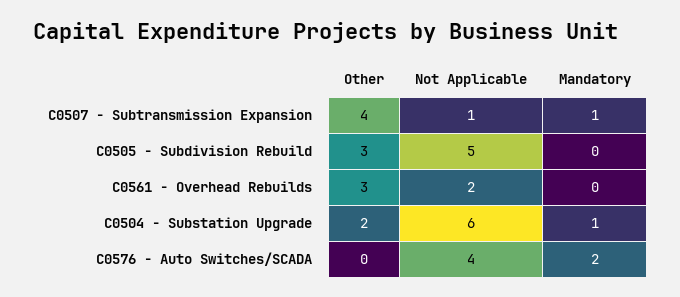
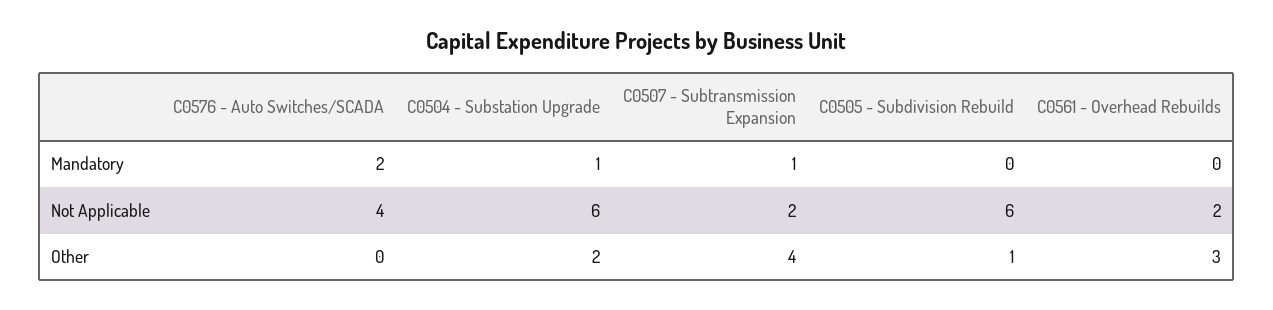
  {
    "Other": {
      "C0507 - Subtransmission Expansion": 4,
-     "C0505 - Subdivision Rebuild": 3,
+     "C0505 - Subdivision Rebuild": 1,
      "C0561 - Overhead Rebuilds": 3,
      "C0504 - Substation Upgrade": 2,
      "C0576 - Auto Switches/SCADA": 0
    },
    "Not Applicable": {
-     "C0507 - Subtransmission Expansion": 1,
+     "C0507 - Subtransmission Expansion": 2,
-     "C0505 - Subdivision Rebuild": 5,
+     "C0505 - Subdivision Rebuild": 6,
      "C0561 - Overhead Rebuilds": 2,
      "C0504 - Substation Upgrade": 6,
      "C0576 - Auto Switches/SCADA": 4
    },
    "Mandatory": {
      "C0507 - Subtransmission Expansion": 1,
      "C0505 - Subdivision Rebuild": 0,
      "C0561 - Overhead Rebuilds": 0,
      "C0504 - Substation Upgrade": 1,
      "C0576 - Auto Switches/SCADA": 2
    }
  }

